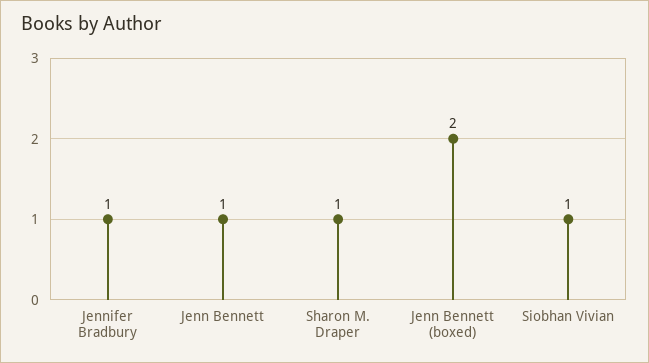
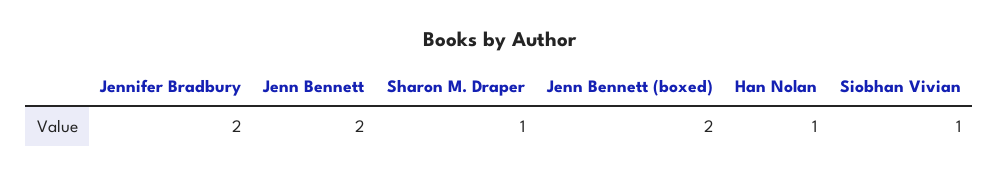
  {
-   "Jennifer Bradbury": 1,
+   "Jennifer Bradbury": 2,
-   "Jenn Bennett": 1,
+   "Jenn Bennett": 2,
    "Sharon M. Draper": 1,
    "Jenn Bennett (boxed)": 2,
-   "Siobhan Vivian": 1
+   "Siobhan Vivian": 1,
+   "Han Nolan": 1
  }

